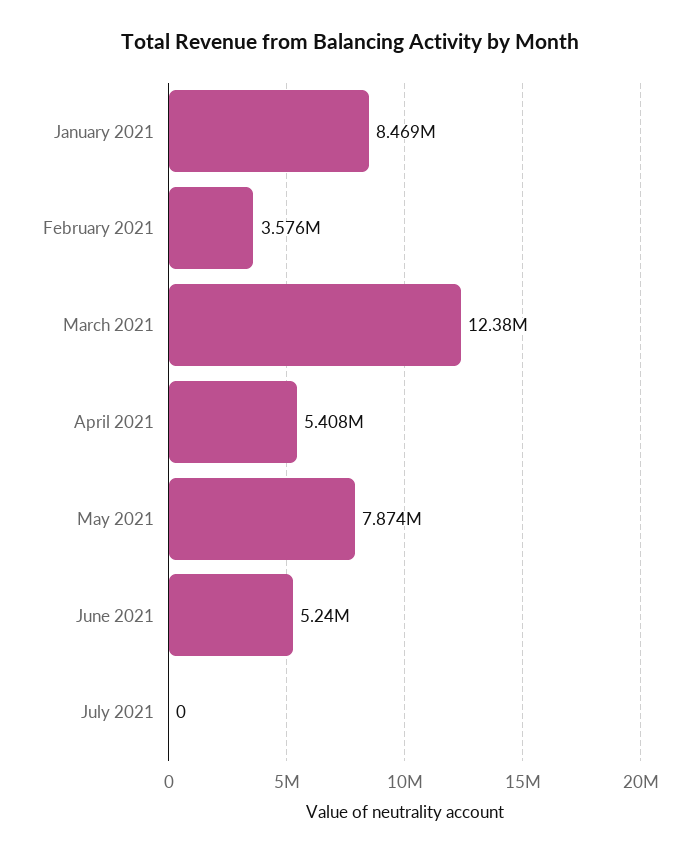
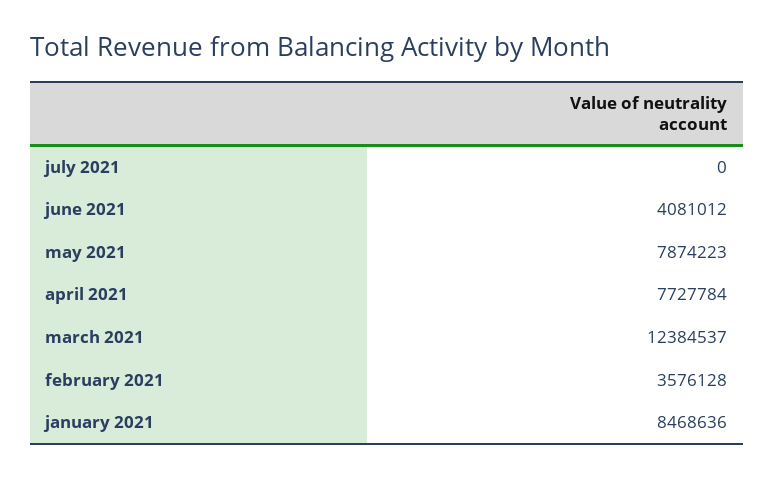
  {
    "January 2021": 8468636,
    "February 2021": 3576128,
    "March 2021": 12384537,
-   "April 2021": 5408000,
+   "April 2021": 7727784,
    "May 2021": 7874223,
-   "June 2021": 5240000,
+   "June 2021": 4081012,
    "July 2021": 0
  }

